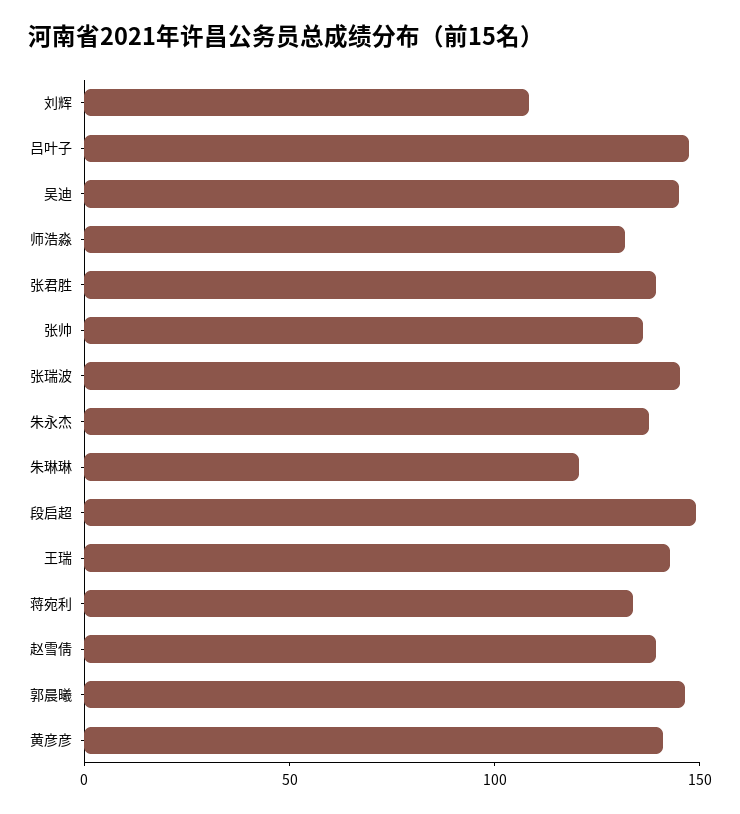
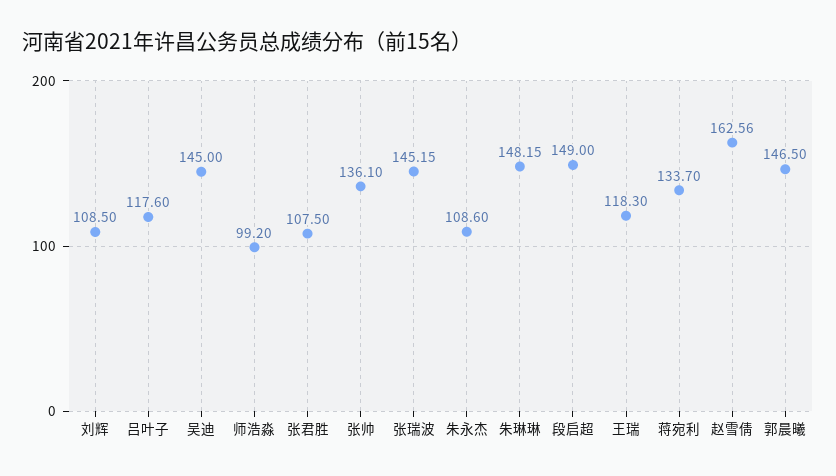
  {
    "刘辉": 108.5,
-   "吕叶子": 150,
+   "吕叶子": 117.6,
    "吴迪": 145,
-   "师浩淼": 130,
+   "师浩淼": 99.2,
-   "张君胜": 140,
+   "张君胜": 107.5,
    "张帅": 136.1,
    "张瑞波": 145.15,
-   "朱永杰": 140,
+   "朱永杰": 108.6,
-   "朱琳琳": 120,
+   "朱琳琳": 148.15,
    "段启超": 149,
-   "王瑞": 140,
+   "王瑞": 118.3,
    "蒋宛利": 133.7,
-   "赵雪倩": 140,
+   "赵雪倩": 162.56,
-   "郭晨曦": 146.5,
+   "郭晨曦": 146.5
-   "黄彦彦": 140
  }

